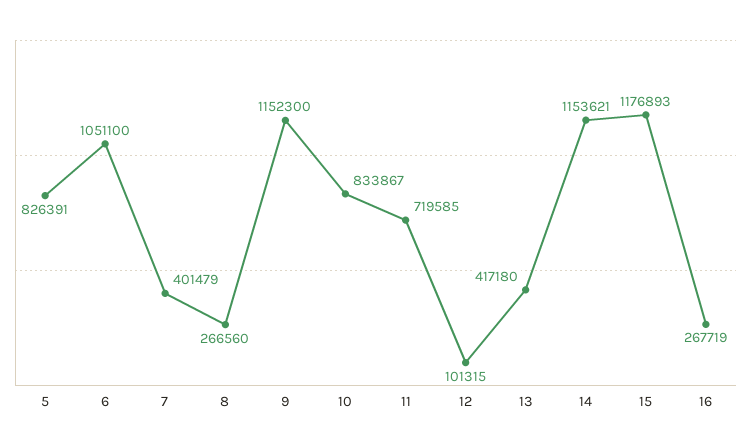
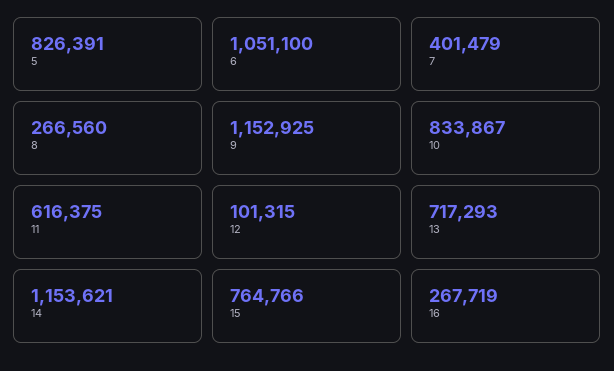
  {
    "5": 826391,
    "6": 1051100,
    "7": 401479,
    "8": 266560,
-   "9": 1152300,
+   "9": 1152925,
    "10": 833867,
-   "11": 719585,
+   "11": 616375,
    "12": 101315,
-   "13": 417180,
+   "13": 717293,
    "14": 1153621,
-   "15": 1176893,
+   "15": 764766,
    "16": 267719
  }

